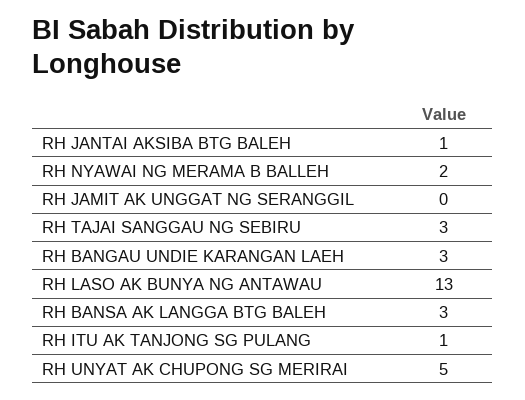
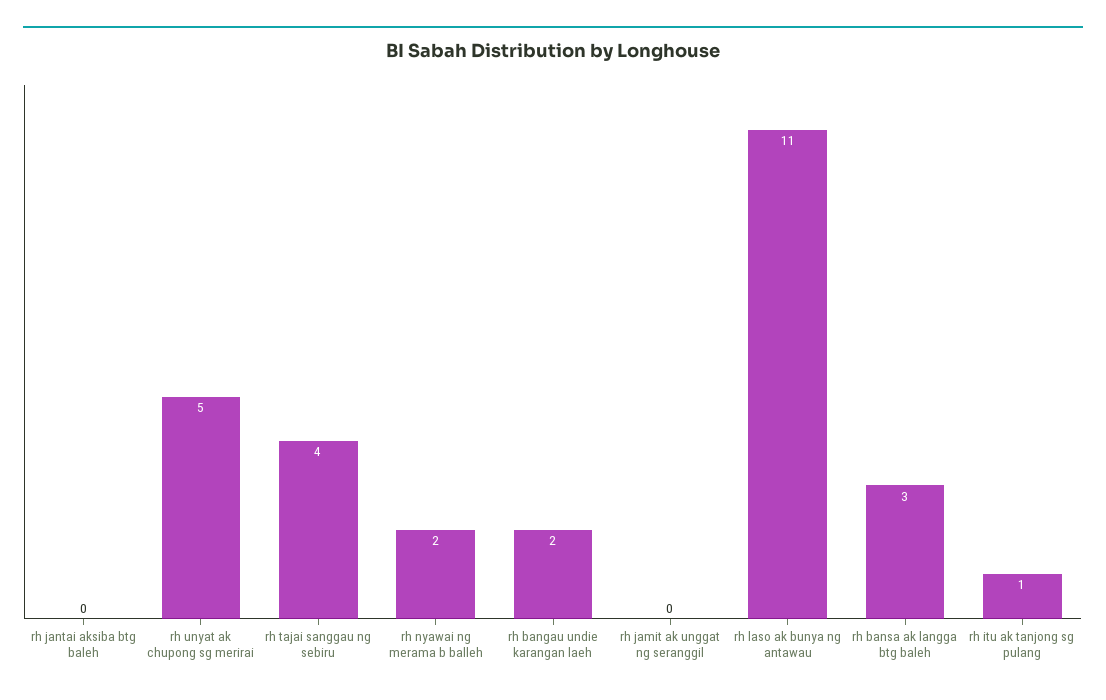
  {
-   "RH JANTAI AKSIBA BTG BALEH": 1,
+   "RH JANTAI AKSIBA BTG BALEH": 0,
    "RH NYAWAI NG MERAMA B BALLEH": 2,
    "RH JAMIT AK UNGGAT NG SERANGGIL": 0,
-   "RH TAJAI SANGGAU NG SEBIRU": 3,
+   "RH TAJAI SANGGAU NG SEBIRU": 4,
-   "RH BANGAU UNDIE KARANGAN LAEH": 3,
+   "RH BANGAU UNDIE KARANGAN LAEH": 2,
-   "RH LASO AK BUNYA NG ANTAWAU": 13,
+   "RH LASO AK BUNYA NG ANTAWAU": 11,
    "RH BANSA AK LANGGA BTG BALEH": 3,
    "RH ITU AK TANJONG SG PULANG": 1,
    "RH UNYAT AK CHUPONG SG MERIRAI": 5
  }

